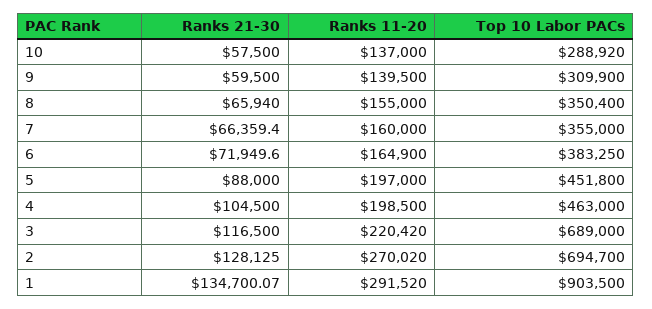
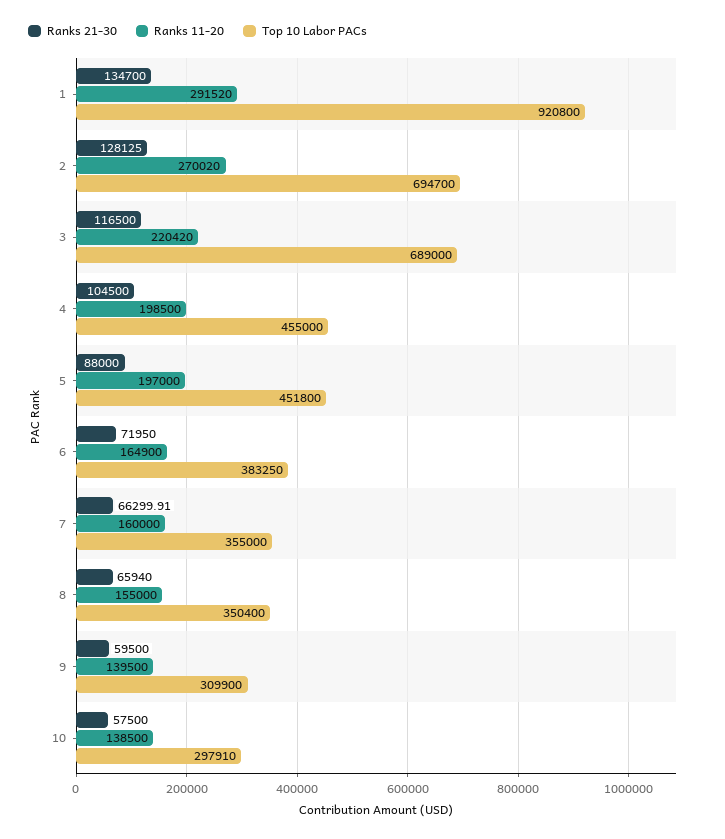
  {
    "Ranks 21-30": {
      "10": 57500,
      "9": 59500,
      "8": 65940,
-     "7": 66359.4,
+     "7": 66299.91,
-     "6": 71949.6,
+     "6": 71950,
      "5": 88000,
      "4": 104500,
      "3": 116500,
      "2": 128125,
-     "1": 134700.07
+     "1": 134700
    },
    "Ranks 11-20": {
-     "10": 137000,
+     "10": 138500,
      "9": 139500,
      "8": 155000,
      "7": 160000,
      "6": 164900,
      "5": 197000,
      "4": 198500,
      "3": 220420,
      "2": 270020,
      "1": 291520
    },
    "Top 10 Labor PACs": {
-     "10": 288920,
+     "10": 297910,
      "9": 309900,
      "8": 350400,
      "7": 355000,
      "6": 383250,
      "5": 451800,
-     "4": 463000,
+     "4": 455000,
      "3": 689000,
      "2": 694700,
-     "1": 903500
+     "1": 920800
    }
  }

